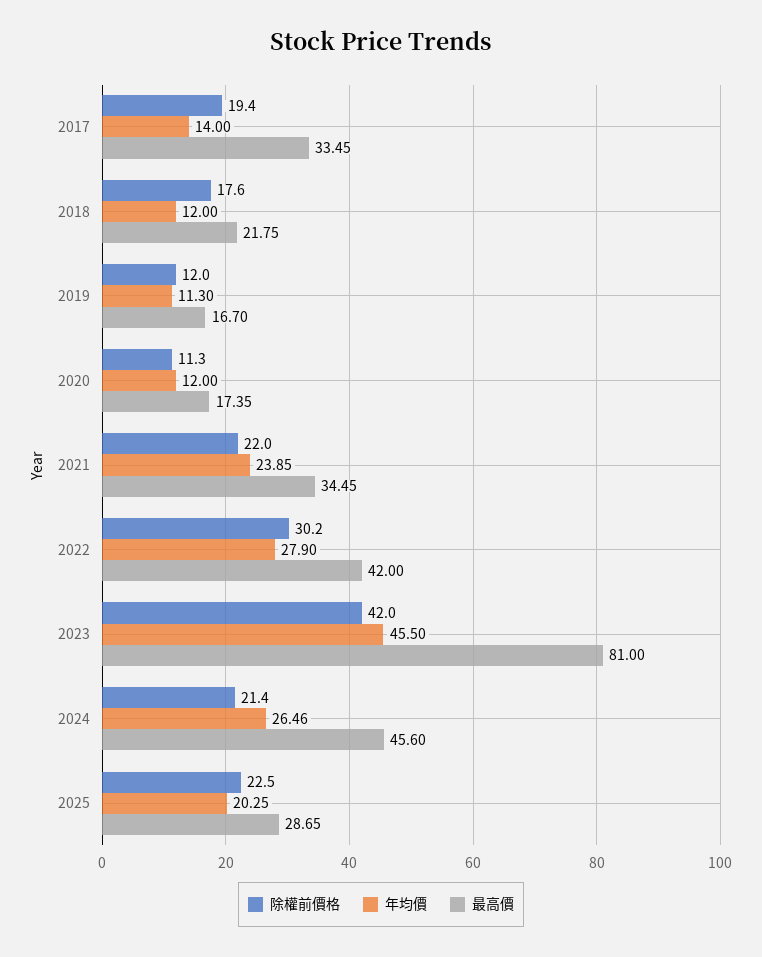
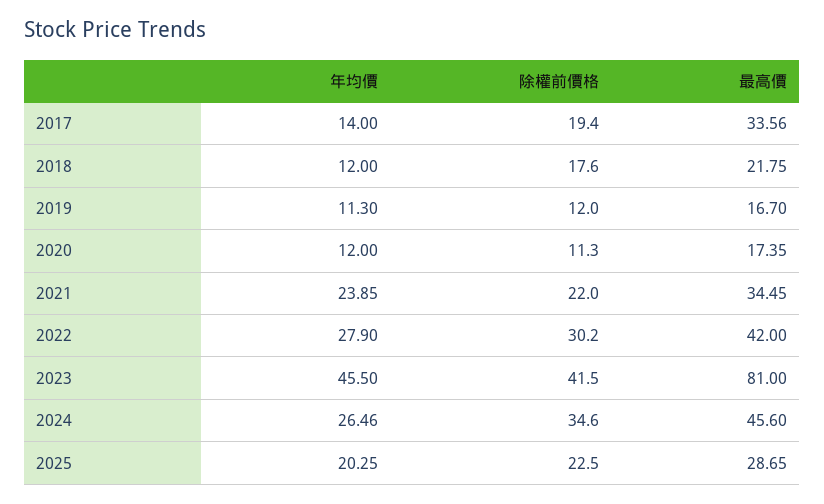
  {
    "除權前價格": {
      "2017": 19.4,
      "2018": 17.6,
      "2019": 12,
      "2020": 11.3,
      "2021": 22,
      "2022": 30.2,
-     "2023": 42,
+     "2023": 41.5,
-     "2024": 21.4,
+     "2024": 34.6,
      "2025": 22.5
    },
    "年均價": {
      "2017": 14,
      "2018": 12,
      "2019": 11.3,
      "2020": 12,
      "2021": 23.85,
      "2022": 27.9,
      "2023": 45.5,
      "2024": 26.46,
      "2025": 20.25
    },
    "最高價": {
-     "2017": 33.45,
+     "2017": 33.56,
      "2018": 21.75,
      "2019": 16.7,
      "2020": 17.35,
      "2021": 34.45,
      "2022": 42,
      "2023": 81,
      "2024": 45.6,
      "2025": 28.65
    }
  }

